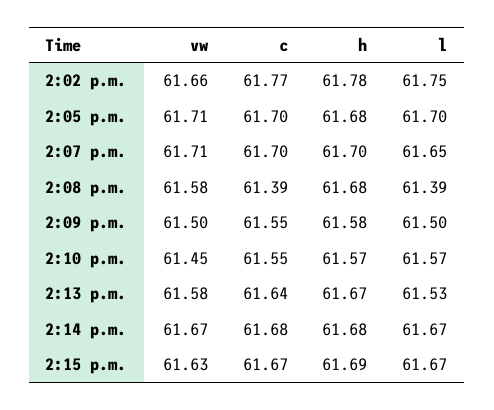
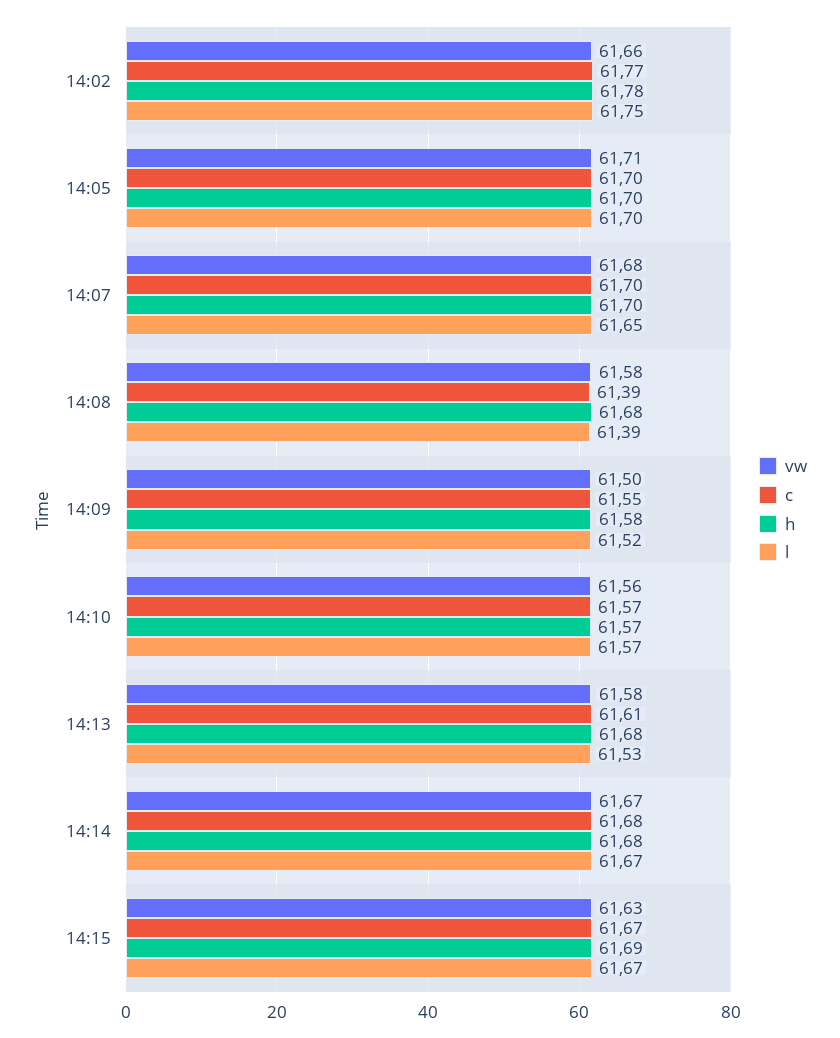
  {
    "vw": {
      "2:02 p.m.": 61.66,
      "2:05 p.m.": 61.71,
-     "2:07 p.m.": 61.71,
+     "2:07 p.m.": 61.68,
      "2:08 p.m.": 61.58,
      "2:09 p.m.": 61.5,
-     "2:10 p.m.": 61.45,
+     "2:10 p.m.": 61.56,
      "2:13 p.m.": 61.58,
      "2:14 p.m.": 61.67,
      "2:15 p.m.": 61.63
    },
    "c": {
      "2:02 p.m.": 61.77,
      "2:05 p.m.": 61.7,
      "2:07 p.m.": 61.7,
      "2:08 p.m.": 61.39,
      "2:09 p.m.": 61.55,
-     "2:10 p.m.": 61.55,
+     "2:10 p.m.": 61.57,
-     "2:13 p.m.": 61.64,
+     "2:13 p.m.": 61.61,
      "2:14 p.m.": 61.68,
      "2:15 p.m.": 61.67
    },
    "h": {
      "2:02 p.m.": 61.78,
-     "2:05 p.m.": 61.68,
+     "2:05 p.m.": 61.7,
      "2:07 p.m.": 61.7,
      "2:08 p.m.": 61.68,
      "2:09 p.m.": 61.58,
      "2:10 p.m.": 61.57,
-     "2:13 p.m.": 61.67,
+     "2:13 p.m.": 61.68,
      "2:14 p.m.": 61.68,
      "2:15 p.m.": 61.69
    },
    "l": {
      "2:02 p.m.": 61.75,
      "2:05 p.m.": 61.7,
      "2:07 p.m.": 61.65,
      "2:08 p.m.": 61.39,
-     "2:09 p.m.": 61.5,
+     "2:09 p.m.": 61.52,
      "2:10 p.m.": 61.57,
      "2:13 p.m.": 61.53,
      "2:14 p.m.": 61.67,
      "2:15 p.m.": 61.67
    }
  }

